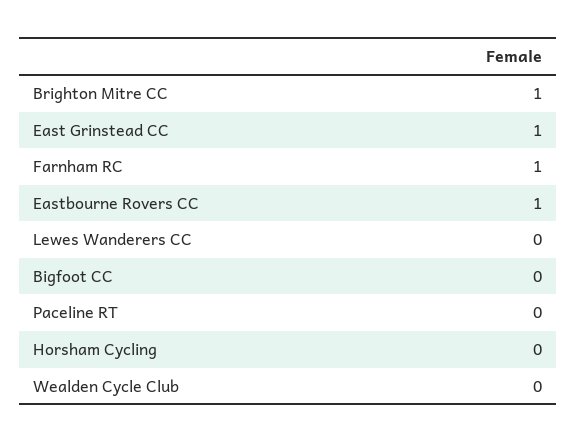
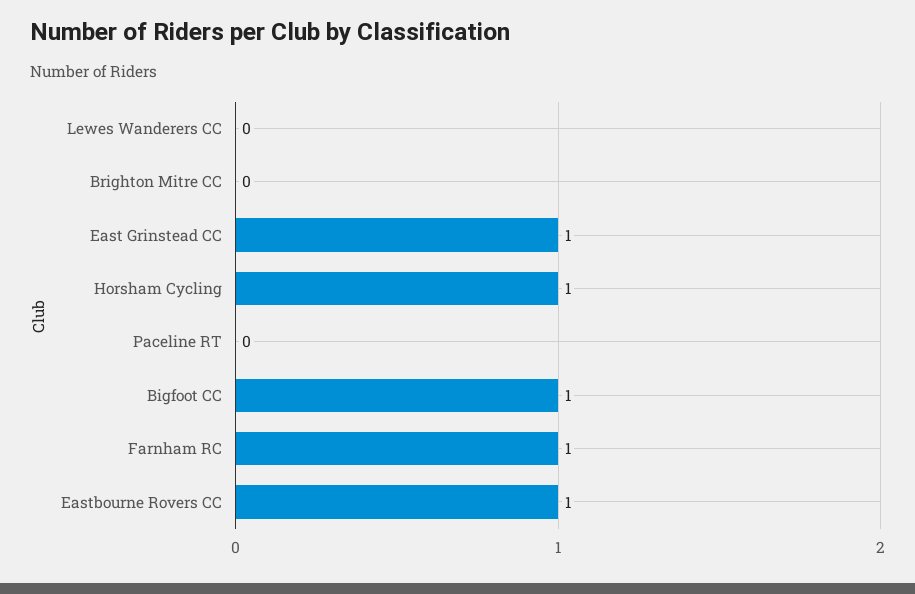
  {
-   "Brighton Mitre CC": 1,
+   "Brighton Mitre CC": 0,
    "East Grinstead CC": 1,
    "Farnham RC": 1,
    "Eastbourne Rovers CC": 1,
    "Lewes Wanderers CC": 0,
-   "Bigfoot CC": 0,
+   "Bigfoot CC": 1,
    "Paceline RT": 0,
-   "Horsham Cycling": 0,
+   "Horsham Cycling": 1
-   "Wealden Cycle Club": 0
  }

